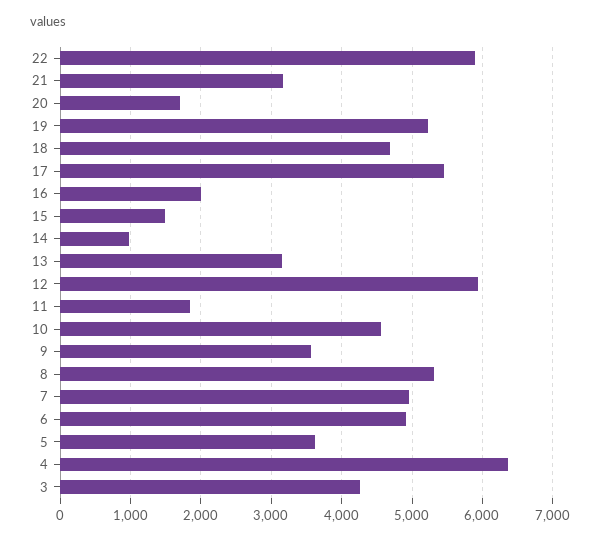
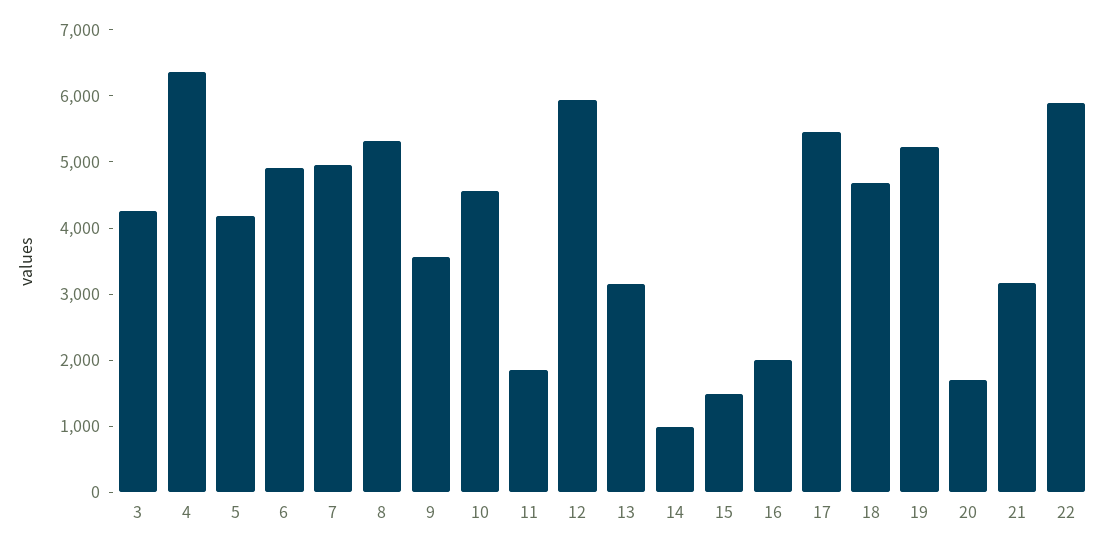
  {
    "22": 5900,
    "21": 3200,
    "20": 1700,
    "19": 5200,
    "18": 4700,
    "17": 5500,
    "16": 2000,
    "15": 1500,
    "14": 1000,
    "13": 3200,
    "12": 5900,
    "11": 1800,
    "10": 4600,
    "9": 3600,
    "8": 5300,
    "7": 5000,
    "6": 4900,
-   "5": 3600,
+   "5": 4200,
    "4": 6400,
    "3": 4300
  }

